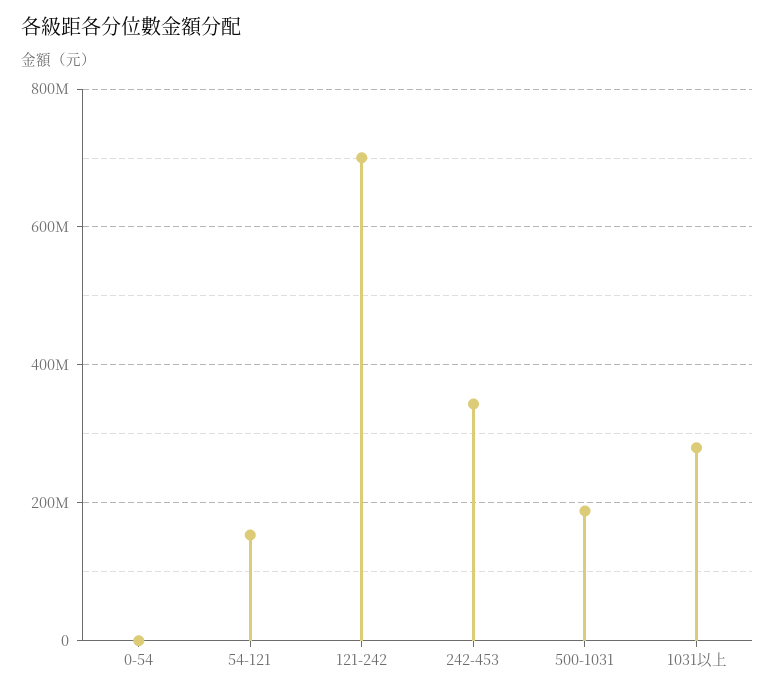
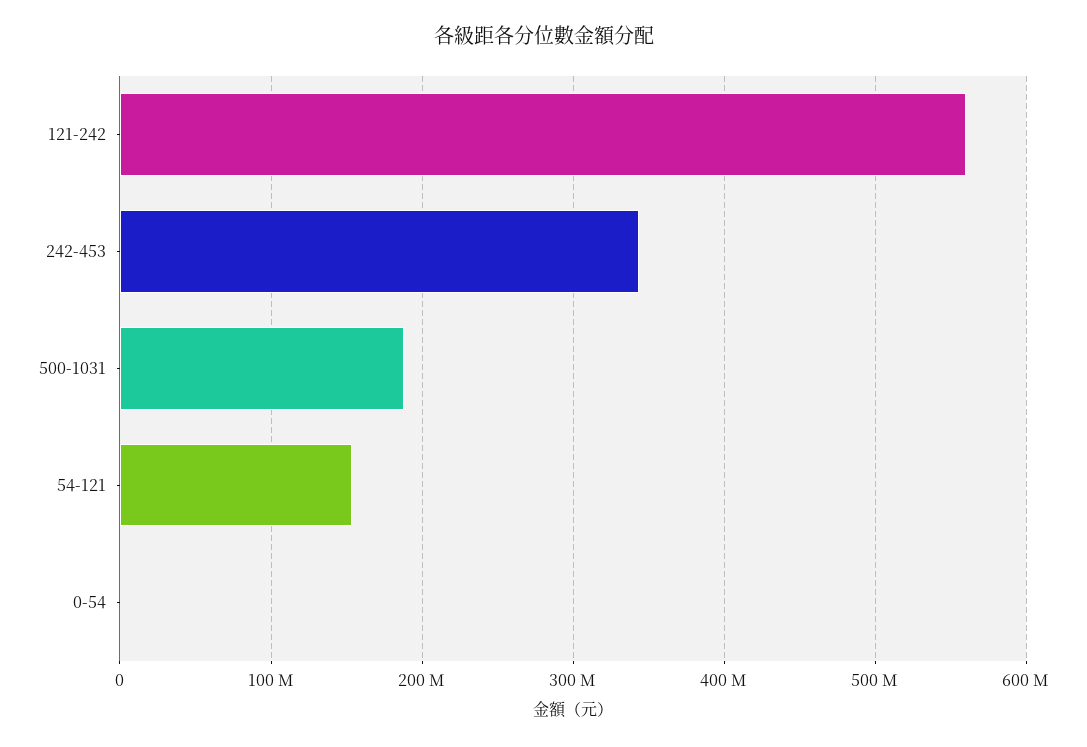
  {
    "0-54": 0,
    "54-121": 150000000,
-   "121-242": 700000000,
+   "121-242": 560000000,
    "242-453": 340000000,
-   "500-1031": 190000000,
+   "500-1031": 190000000
-   "1031以上": 280000000
  }

